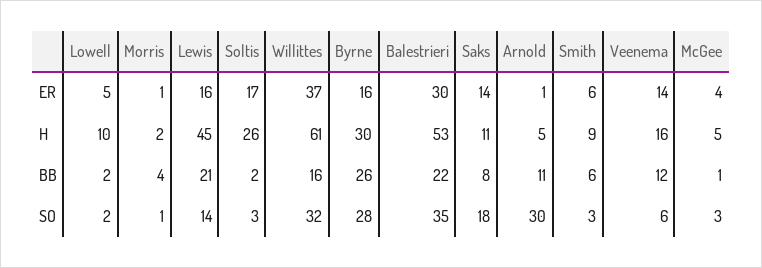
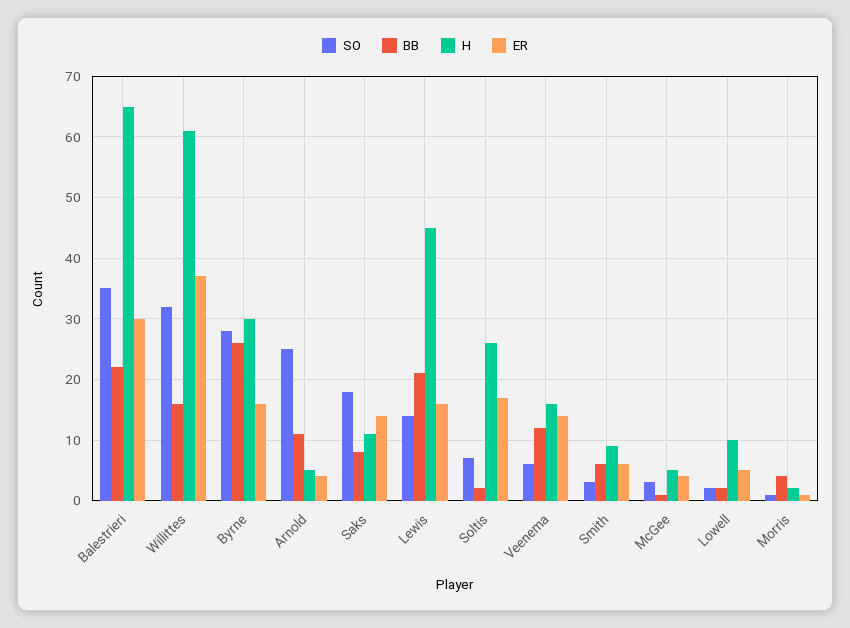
  {
    "ER": {
      "Lowell": 5,
      "Morris": 1,
      "Lewis": 16,
      "Soltis": 17,
      "Willittes": 37,
      "Byrne": 16,
      "Balestrieri": 30,
      "Saks": 14,
-     "Arnold": 1,
+     "Arnold": 4,
      "Smith": 6,
      "Veenema": 14,
      "McGee": 4
    },
    "H": {
      "Lowell": 10,
      "Morris": 2,
      "Lewis": 45,
      "Soltis": 26,
      "Willittes": 61,
      "Byrne": 30,
-     "Balestrieri": 53,
+     "Balestrieri": 65,
      "Saks": 11,
      "Arnold": 5,
      "Smith": 9,
      "Veenema": 16,
      "McGee": 5
    },
    "BB": {
      "Lowell": 2,
      "Morris": 4,
      "Lewis": 21,
      "Soltis": 2,
      "Willittes": 16,
      "Byrne": 26,
      "Balestrieri": 22,
      "Saks": 8,
      "Arnold": 11,
      "Smith": 6,
      "Veenema": 12,
      "McGee": 1
    },
    "SO": {
      "Lowell": 2,
      "Morris": 1,
      "Lewis": 14,
-     "Soltis": 3,
+     "Soltis": 7,
      "Willittes": 32,
      "Byrne": 28,
      "Balestrieri": 35,
      "Saks": 18,
-     "Arnold": 30,
+     "Arnold": 25,
      "Smith": 3,
      "Veenema": 6,
      "McGee": 3
    }
  }

